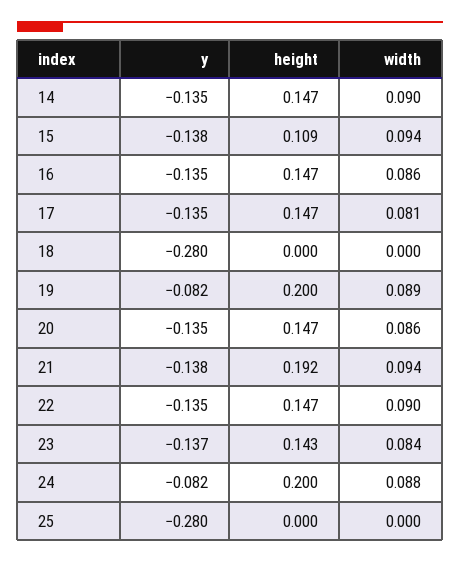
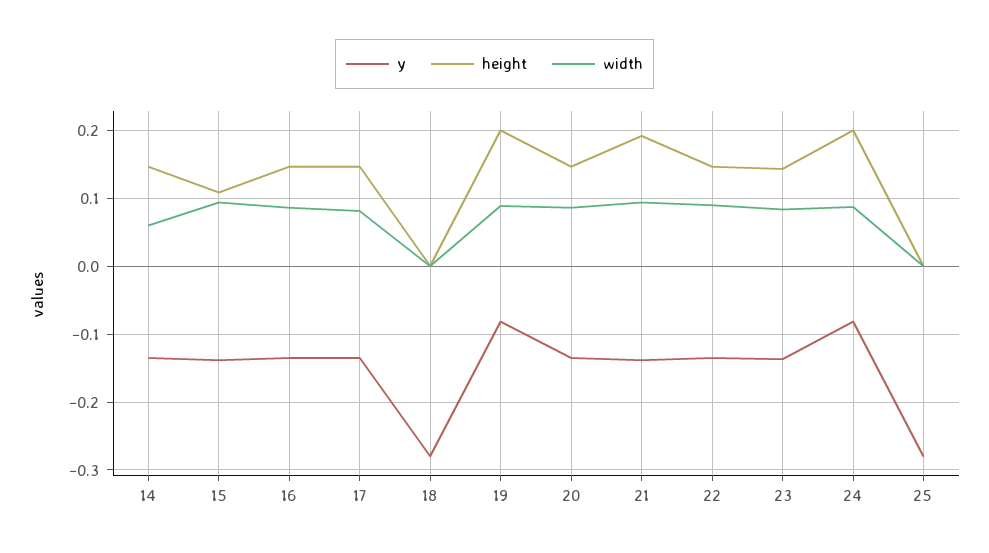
  {
    "y": {
      "14": -0.135,
      "15": -0.138,
      "16": -0.135,
      "17": -0.135,
      "18": -0.28,
      "19": -0.082,
      "20": -0.135,
      "21": -0.138,
      "22": -0.135,
      "23": -0.137,
      "24": -0.082,
      "25": -0.28
    },
    "height": {
      "14": 0.147,
      "15": 0.109,
      "16": 0.147,
      "17": 0.147,
      "18": 0,
      "19": 0.2,
      "20": 0.147,
      "21": 0.192,
      "22": 0.147,
      "23": 0.143,
      "24": 0.2,
      "25": 0
    },
    "width": {
-     "14": 0.09,
+     "14": 0.06,
      "15": 0.094,
      "16": 0.086,
      "17": 0.081,
      "18": 0,
      "19": 0.089,
      "20": 0.086,
      "21": 0.094,
      "22": 0.09,
      "23": 0.084,
      "24": 0.088,
      "25": 0
    }
  }

